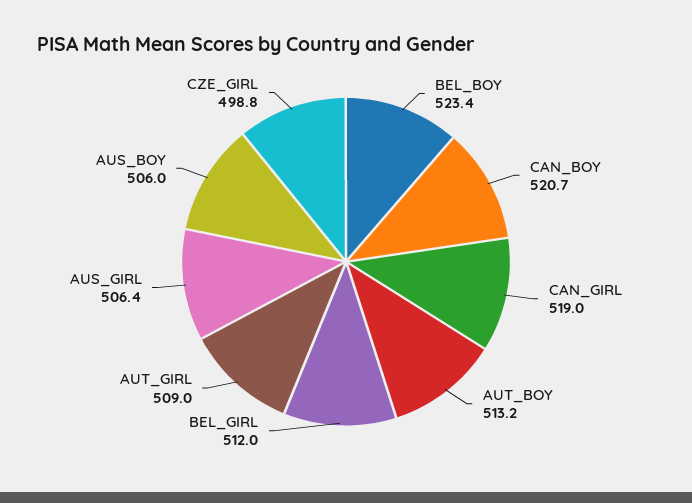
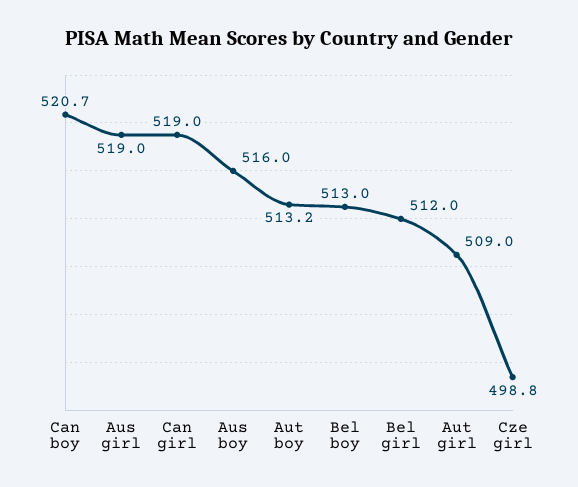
  {
-   "BEL_BOY": 523.4,
+   "BEL_BOY": 513,
    "CAN_BOY": 520.7,
    "CAN_GIRL": 519,
    "AUT_BOY": 513.2,
    "BEL_GIRL": 512,
    "AUT_GIRL": 509,
-   "AUS_GIRL": 506.4,
+   "AUS_GIRL": 519,
-   "AUS_BOY": 506,
+   "AUS_BOY": 516,
    "CZE_GIRL": 498.8
  }

